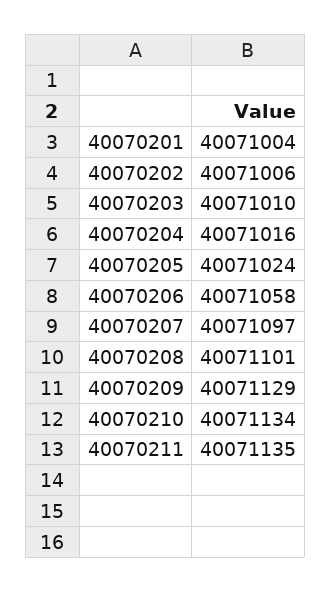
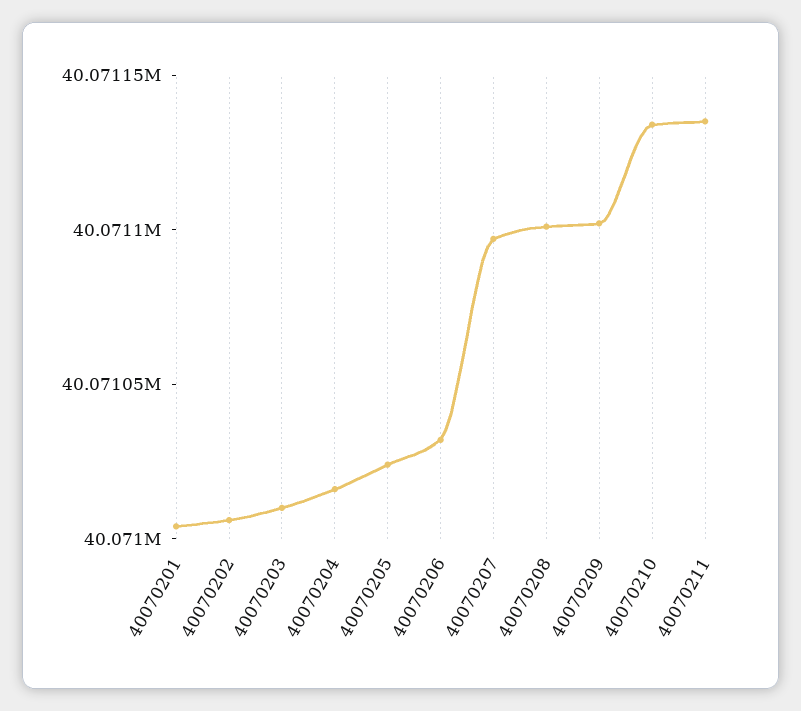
  {
    "40070201": 40071004,
    "40070202": 40071006,
    "40070203": 40071010,
    "40070204": 40071016,
    "40070205": 40071024,
-   "40070206": 40071058,
+   "40070206": 40071030,
    "40070207": 40071097,
    "40070208": 40071101,
-   "40070209": 40071129,
+   "40070209": 40071100,
    "40070210": 40071134,
    "40070211": 40071135
  }

